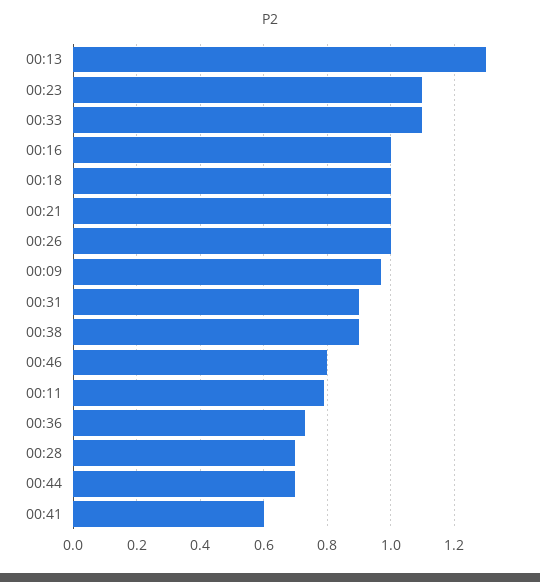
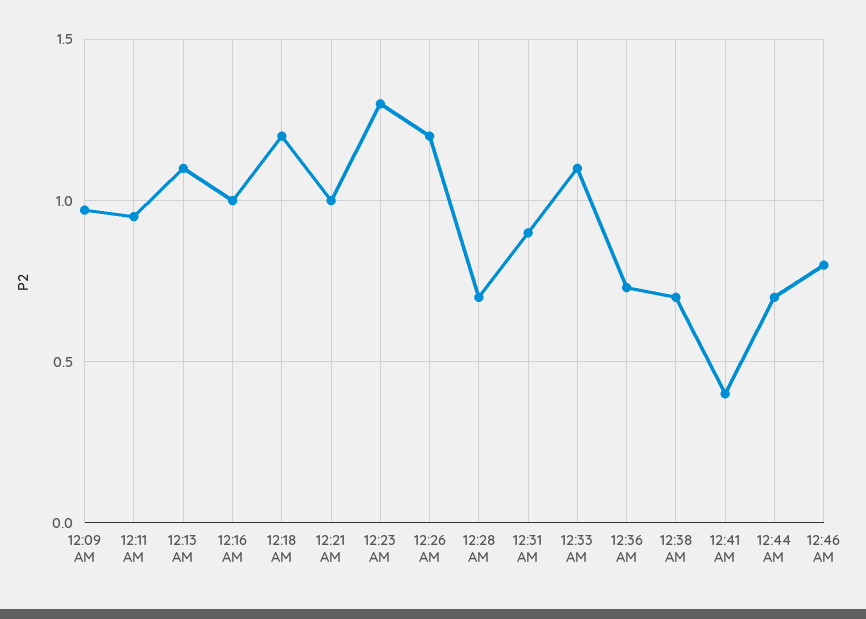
  {
-   "00:13": 1.3,
+   "00:13": 1.1,
-   "00:23": 1.1,
+   "00:23": 1.3,
    "00:33": 1.1,
    "00:16": 1,
-   "00:18": 1,
+   "00:18": 1.2,
    "00:21": 1,
-   "00:26": 1,
+   "00:26": 1.2,
    "00:09": 0.95,
    "00:31": 0.9,
-   "00:38": 0.9,
+   "00:38": 0.7,
    "00:46": 0.8,
-   "00:11": 0.8,
+   "00:11": 0.95,
    "00:36": 0.75,
    "00:28": 0.7,
    "00:44": 0.7,
-   "00:41": 0.6
+   "00:41": 0.4
  }

